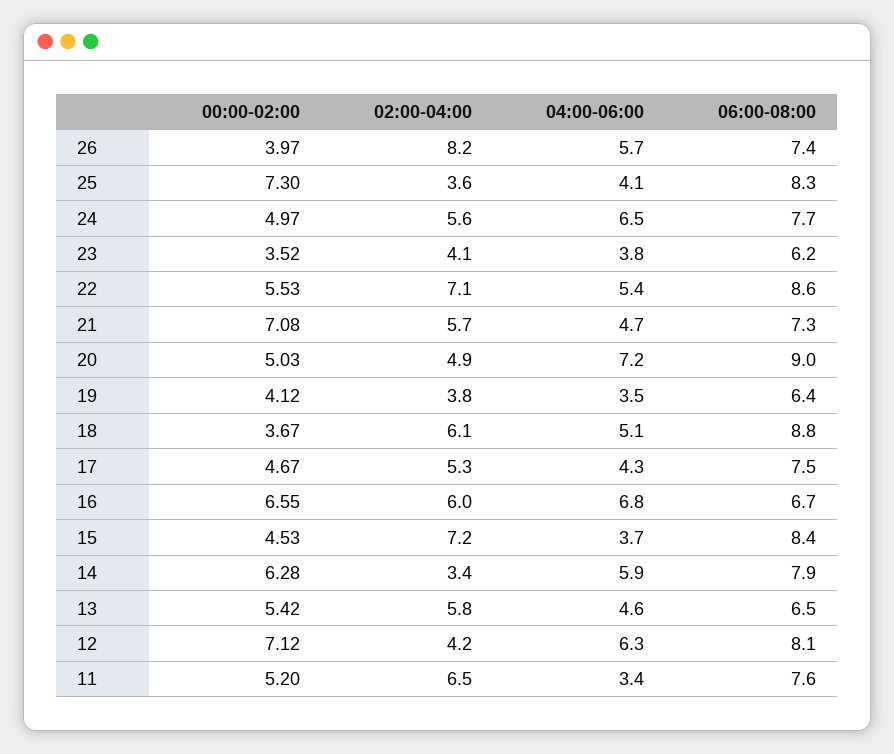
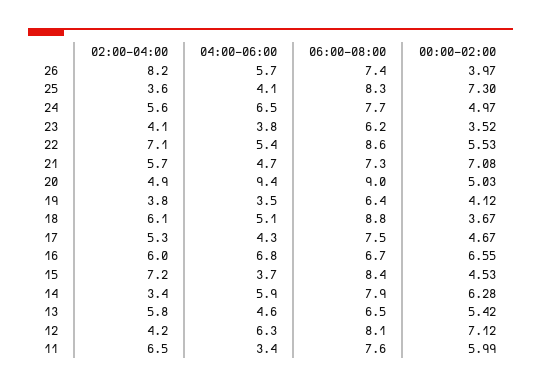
  {
    "00:00-02:00": {
      "26": 3.97,
      "25": 7.3,
      "24": 4.97,
      "23": 3.52,
      "22": 5.53,
      "21": 7.08,
      "20": 5.03,
      "19": 4.12,
      "18": 3.67,
      "17": 4.67,
      "16": 6.55,
      "15": 4.53,
      "14": 6.28,
      "13": 5.42,
      "12": 7.12,
-     "11": 5.2
+     "11": 5.99
    },
    "02:00-04:00": {
      "26": 8.2,
      "25": 3.6,
      "24": 5.6,
      "23": 4.1,
      "22": 7.1,
      "21": 5.7,
      "20": 4.9,
      "19": 3.8,
      "18": 6.1,
      "17": 5.3,
      "16": 6,
      "15": 7.2,
      "14": 3.4,
      "13": 5.8,
      "12": 4.2,
      "11": 6.5
    },
    "04:00-06:00": {
      "26": 5.7,
      "25": 4.1,
      "24": 6.5,
      "23": 3.8,
      "22": 5.4,
      "21": 4.7,
-     "20": 7.2,
+     "20": 9.4,
      "19": 3.5,
      "18": 5.1,
      "17": 4.3,
      "16": 6.8,
      "15": 3.7,
      "14": 5.9,
      "13": 4.6,
      "12": 6.3,
      "11": 3.4
    },
    "06:00-08:00": {
      "26": 7.4,
      "25": 8.3,
      "24": 7.7,
      "23": 6.2,
      "22": 8.6,
      "21": 7.3,
      "20": 9,
      "19": 6.4,
      "18": 8.8,
      "17": 7.5,
      "16": 6.7,
      "15": 8.4,
      "14": 7.9,
      "13": 6.5,
      "12": 8.1,
      "11": 7.6
    }
  }

